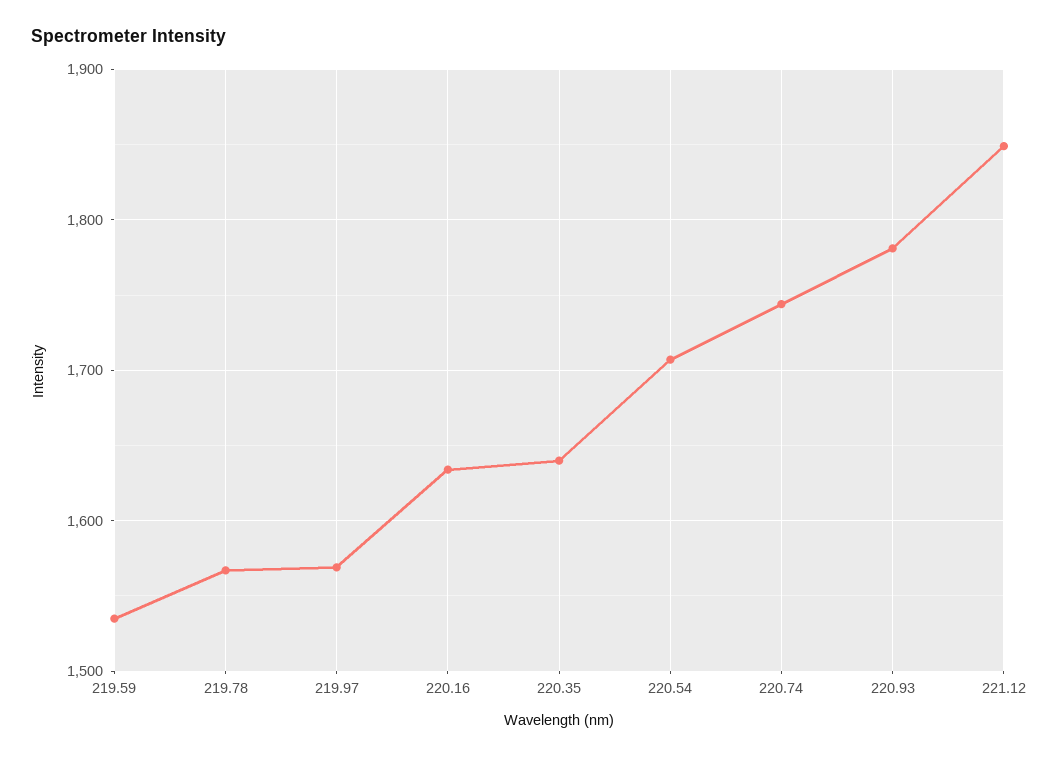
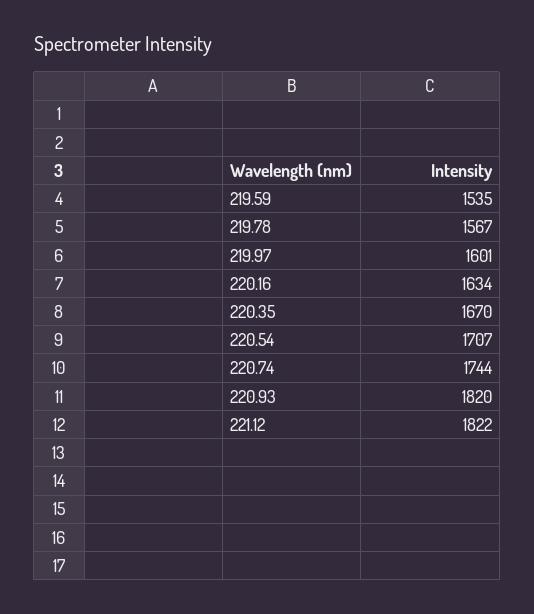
  {
    "219.59": 1535,
    "219.78": 1567,
-   "219.97": 1570,
+   "219.97": 1601,
    "220.16": 1634,
-   "220.35": 1640,
+   "220.35": 1670,
    "220.54": 1707,
    "220.74": 1744,
-   "220.93": 1780,
+   "220.93": 1820,
-   "221.12": 1850
+   "221.12": 1822
  }

